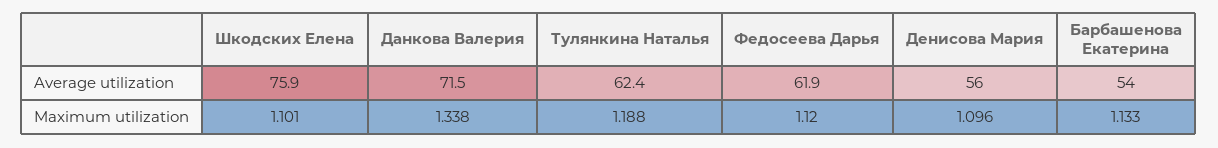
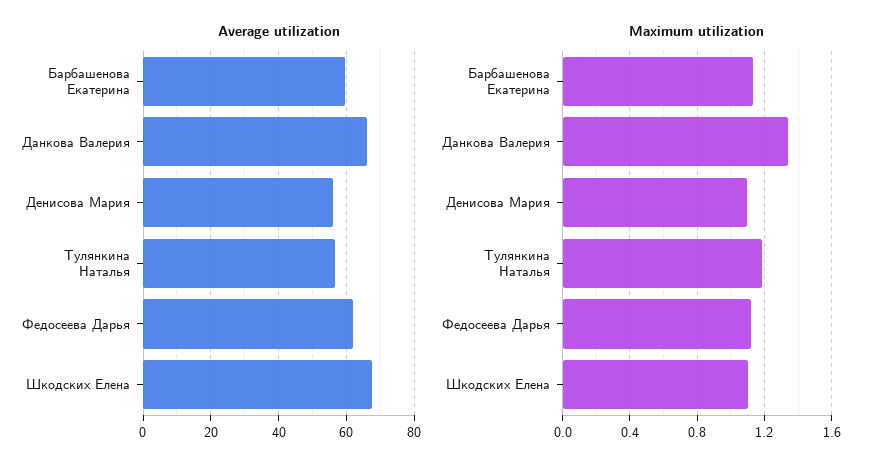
  {
    "Average utilization": {
-     "Шкодских Елена": 75.9,
+     "Шкодских Елена": 68,
-     "Данкова Валерия": 71.5,
+     "Данкова Валерия": 66,
-     "Тулянкина Наталья": 62.4,
+     "Тулянкина Наталья": 56,
      "Федосеева Дарья": 61.9,
      "Денисова Мария": 56,
-     "Барбашенова Екатерина": 54
+     "Барбашенова Екатерина": 60
    },
    "Maximum utilization": {
      "Шкодских Елена": 1.101,
      "Данкова Валерия": 1.338,
      "Тулянкина Наталья": 1.188,
      "Федосеева Дарья": 1.12,
      "Денисова Мария": 1.096,
      "Барбашенова Екатерина": 1.133
    }
  }

